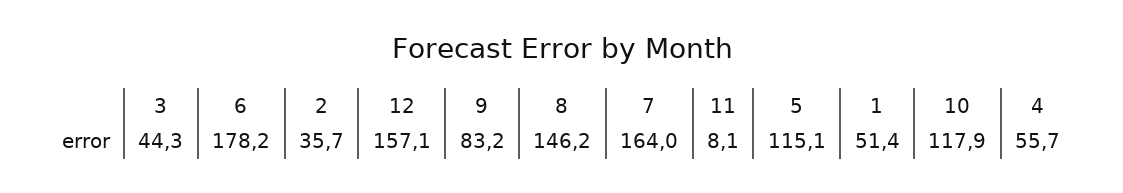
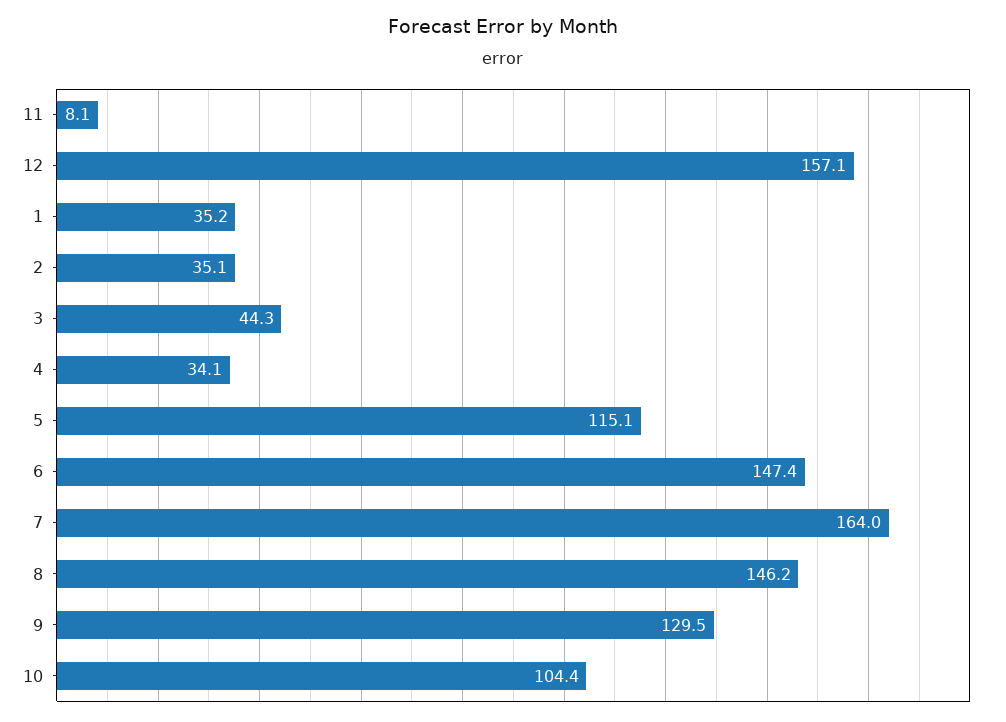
  {
    "3": 44.3,
-   "6": 178.2,
+   "6": 147.4,
-   "2": 35.7,
+   "2": 35.1,
    "12": 157.1,
-   "9": 83.2,
+   "9": 129.5,
    "8": 146.2,
    "7": 164,
    "11": 8.1,
    "5": 115.1,
-   "1": 51.4,
+   "1": 35.2,
-   "10": 117.9,
+   "10": 104.4,
-   "4": 55.7
+   "4": 34.1
  }

